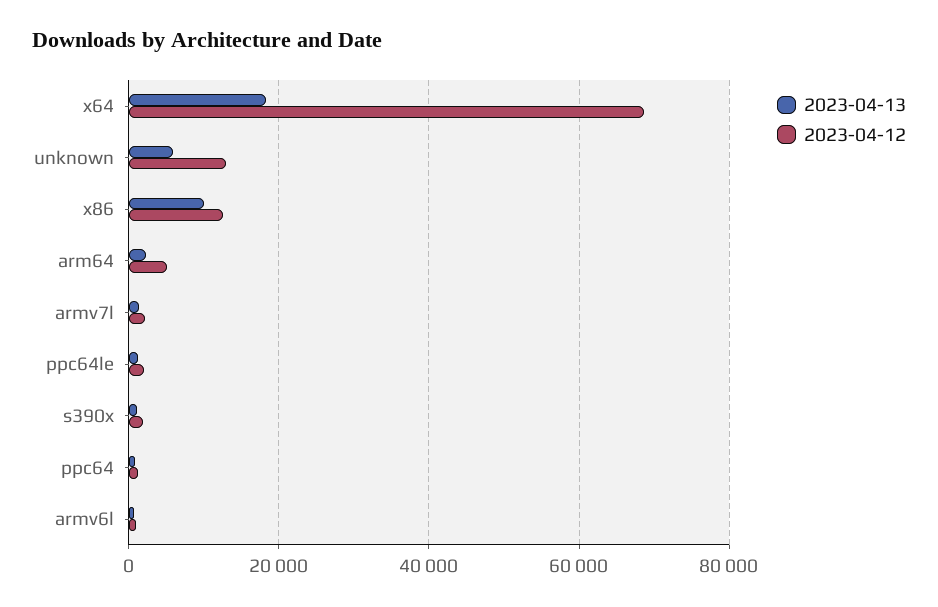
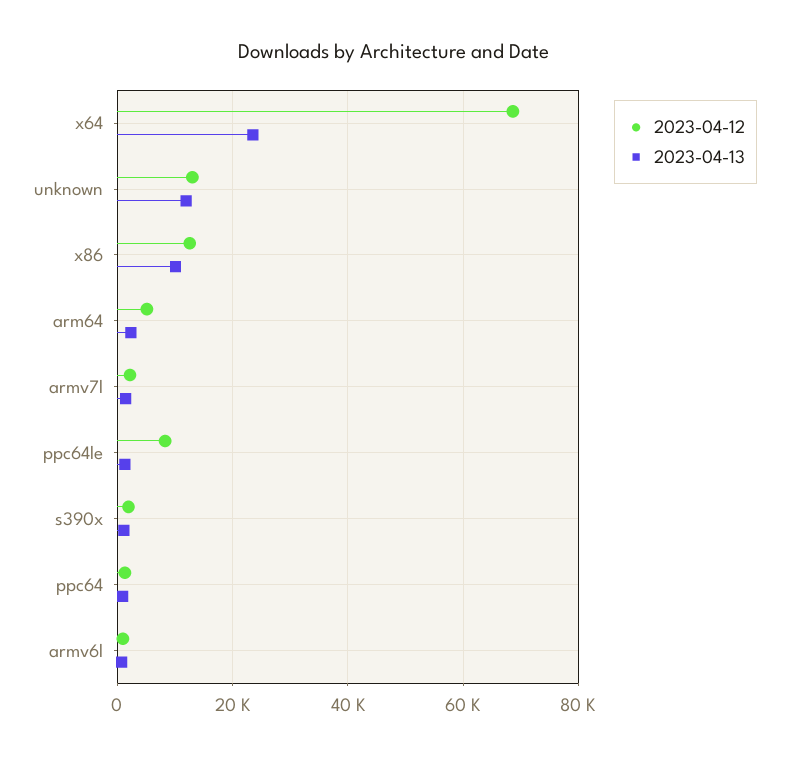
  {
    "2023-04-13": {
-     "x64": 18000,
+     "x64": 24000,
-     "unknown": 6000,
+     "unknown": 12000,
      "x86": 10000,
      "arm64": 2000,
      "armv7l": 2000,
      "ppc64le": 2000,
      "s390x": 2000,
      "ppc64": 0,
      "armv6l": 0
    },
    "2023-04-12": {
      "x64": 68000,
      "unknown": 14000,
      "x86": 12000,
      "arm64": 6000,
      "armv7l": 2000,
-     "ppc64le": 2000,
+     "ppc64le": 8000,
      "s390x": 2000,
      "ppc64": 2000,
      "armv6l": 0
    }
  }

